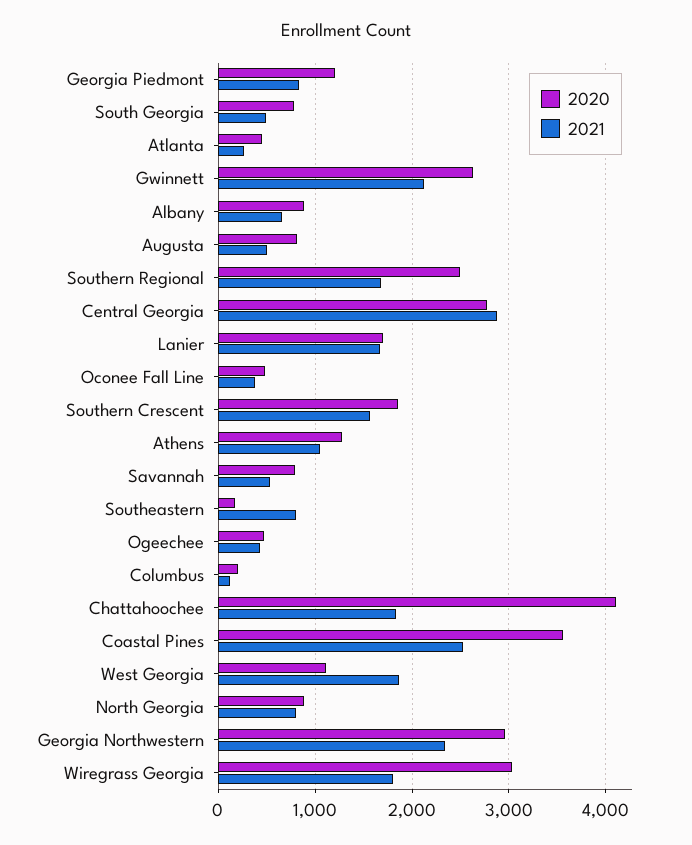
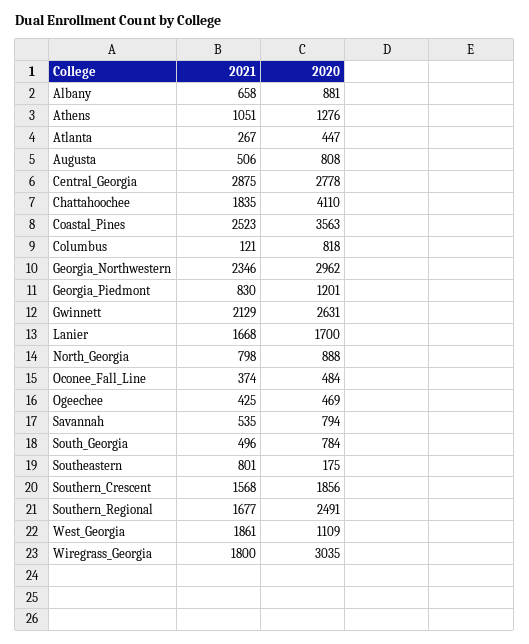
  {
    "2020": {
      "Georgia Piedmont": 1201,
      "South Georgia": 784,
      "Atlanta": 447,
      "Gwinnett": 2631,
      "Albany": 881,
      "Augusta": 808,
      "Southern Regional": 2491,
      "Central Georgia": 2778,
      "Lanier": 1700,
      "Oconee Fall Line": 484,
      "Southern Crescent": 1856,
      "Athens": 1276,
      "Savannah": 794,
      "Southeastern": 175,
      "Ogeechee": 469,
-     "Columbus": 200,
+     "Columbus": 818,
      "Chattahoochee": 4110,
      "Coastal Pines": 3563,
      "West Georgia": 1109,
      "North Georgia": 888,
      "Georgia Northwestern": 2962,
      "Wiregrass Georgia": 3035
    },
    "2021": {
      "Georgia Piedmont": 830,
      "South Georgia": 496,
      "Atlanta": 267,
      "Gwinnett": 2129,
      "Albany": 658,
      "Augusta": 506,
      "Southern Regional": 1677,
      "Central Georgia": 2875,
      "Lanier": 1668,
      "Oconee Fall Line": 374,
      "Southern Crescent": 1568,
      "Athens": 1051,
      "Savannah": 535,
      "Southeastern": 801,
      "Ogeechee": 425,
      "Columbus": 121,
      "Chattahoochee": 1835,
      "Coastal Pines": 2523,
      "West Georgia": 1861,
      "North Georgia": 798,
      "Georgia Northwestern": 2346,
      "Wiregrass Georgia": 1800
    }
  }

